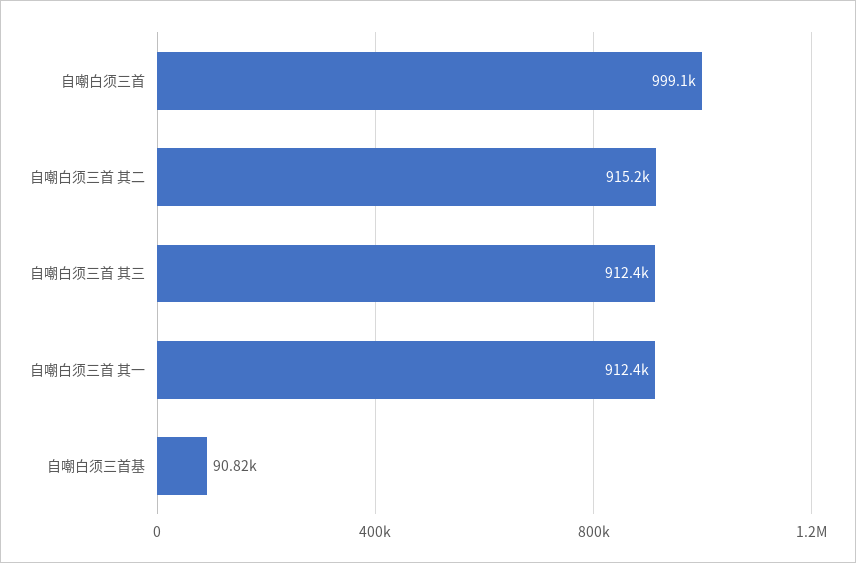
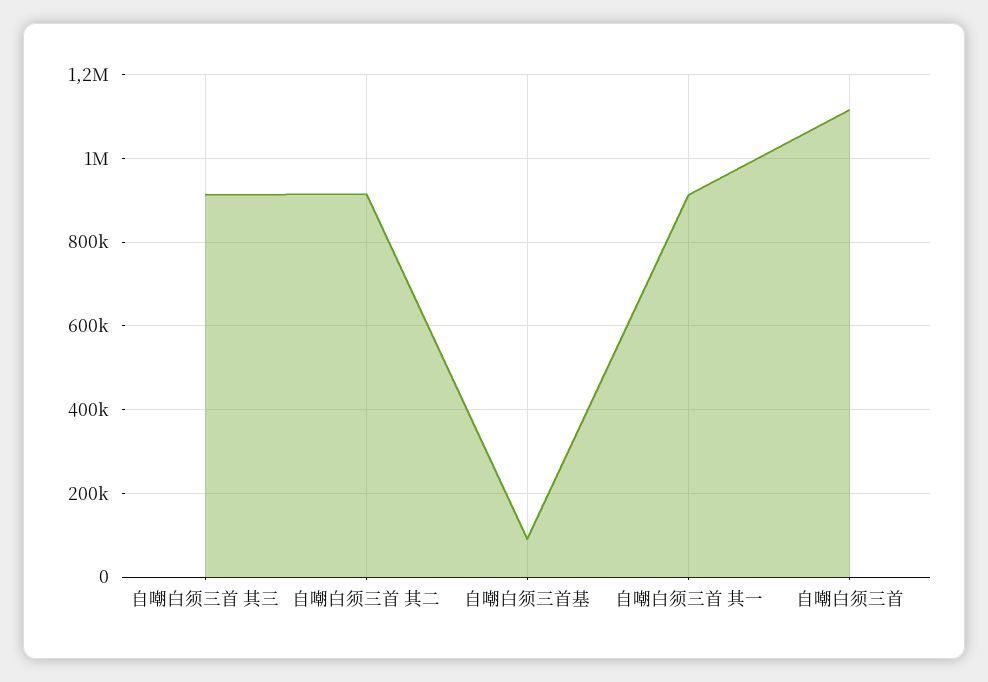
  {
-   "自嘲白须三首": 999100,
+   "自嘲白须三首": 1120000,
    "自嘲白须三首 其二": 915200,
    "自嘲白须三首 其三": 912400,
    "自嘲白须三首 其一": 912400,
    "自嘲白须三首基": 90820
  }

